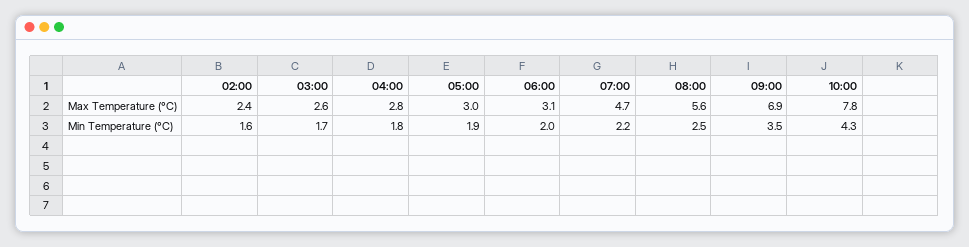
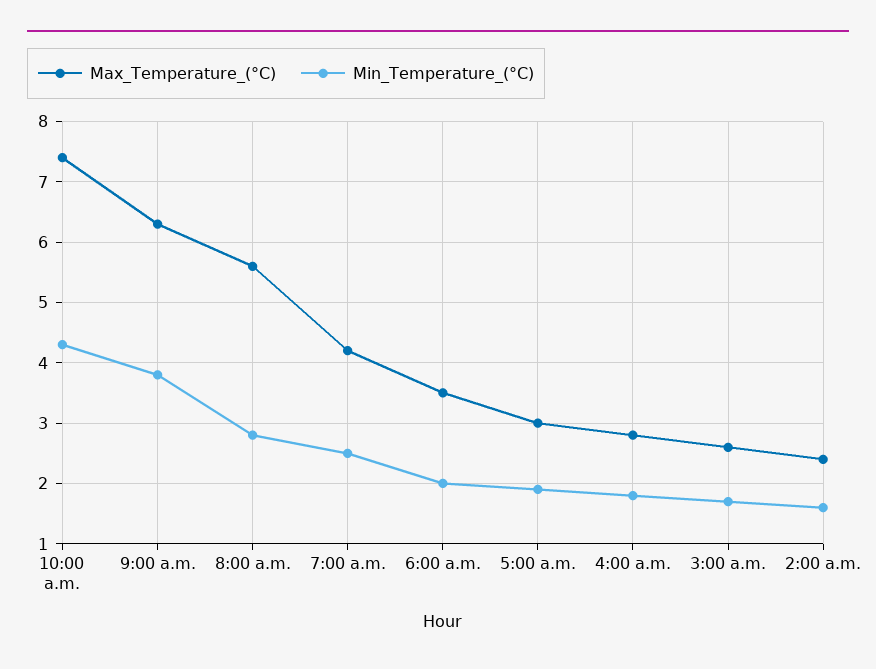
  {
    "Max Temperature (°C)": {
      "02:00": 2.4,
      "03:00": 2.6,
      "04:00": 2.8,
      "05:00": 3,
-     "06:00": 3.1,
+     "06:00": 3.5,
-     "07:00": 4.7,
+     "07:00": 4.2,
      "08:00": 5.6,
-     "09:00": 6.9,
+     "09:00": 6.3,
-     "10:00": 7.8
+     "10:00": 7.4
    },
    "Min Temperature (°C)": {
      "02:00": 1.6,
      "03:00": 1.7,
      "04:00": 1.8,
      "05:00": 1.9,
      "06:00": 2,
-     "07:00": 2.2,
+     "07:00": 2.5,
-     "08:00": 2.5,
+     "08:00": 2.8,
-     "09:00": 3.5,
+     "09:00": 3.8,
      "10:00": 4.3
    }
  }

